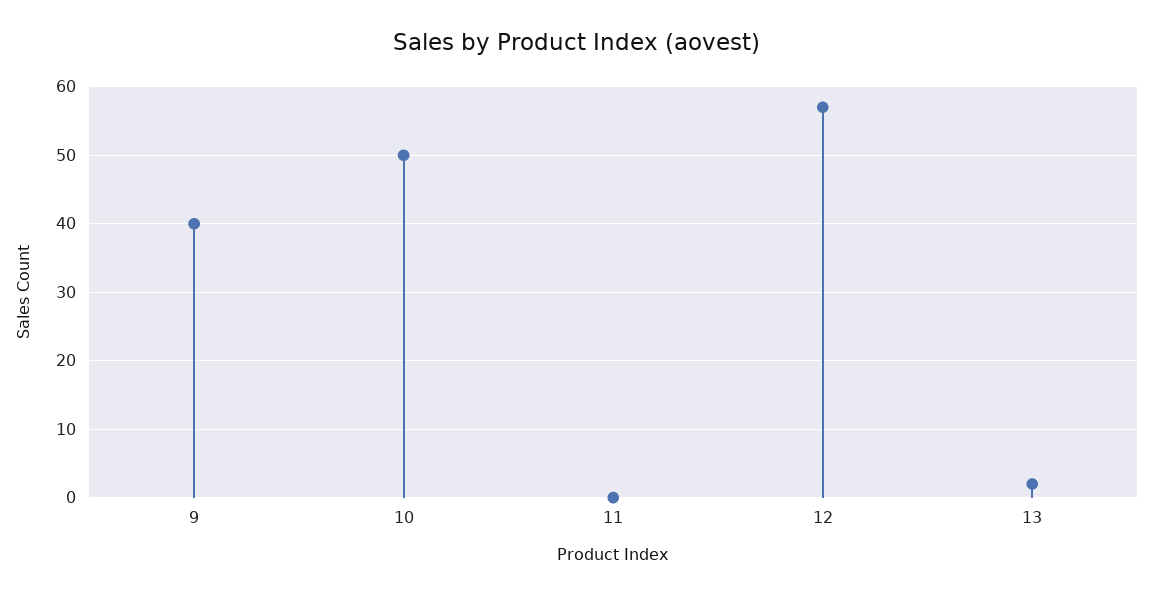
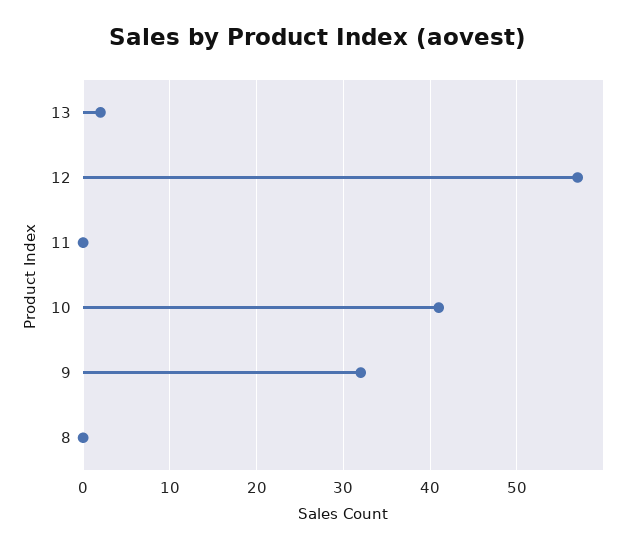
  {
-   "9": 40,
+   "9": 32,
-   "10": 50,
+   "10": 41,
    "11": 0,
    "12": 57,
-   "13": 2
+   "13": 2,
+   "8": 0
  }

